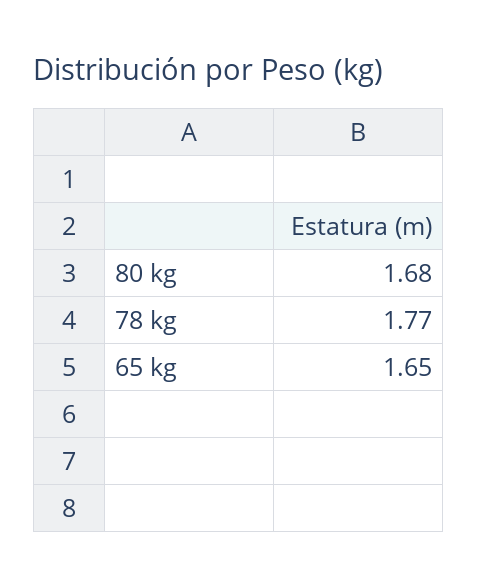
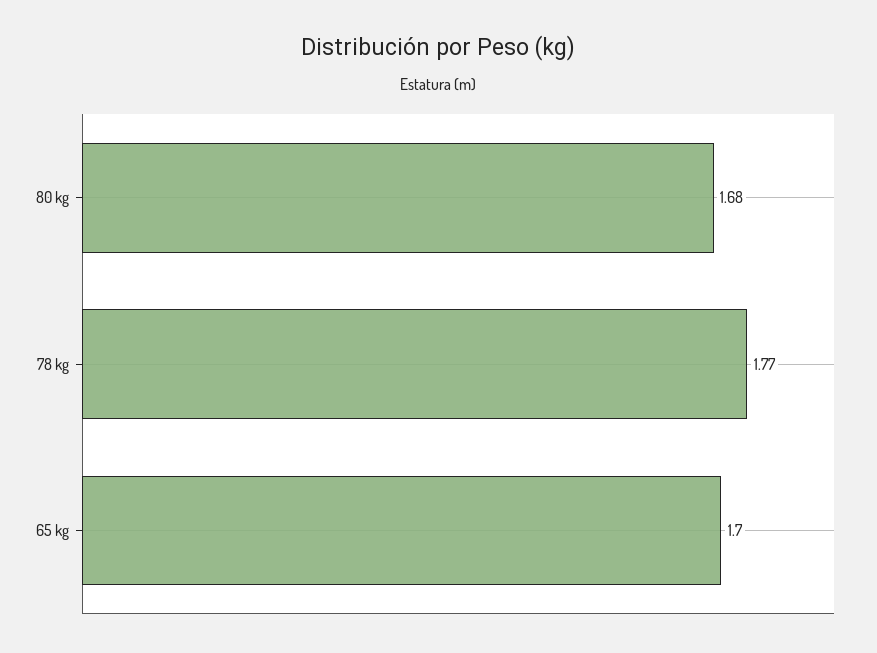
  {
    "80 kg": 1.68,
    "78 kg": 1.77,
-   "65 kg": 1.65
+   "65 kg": 1.7
  }

